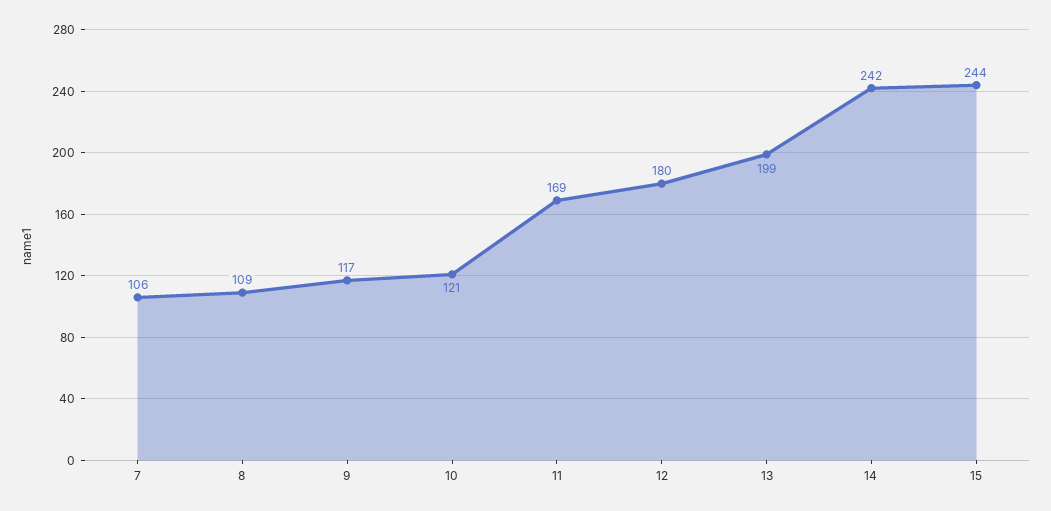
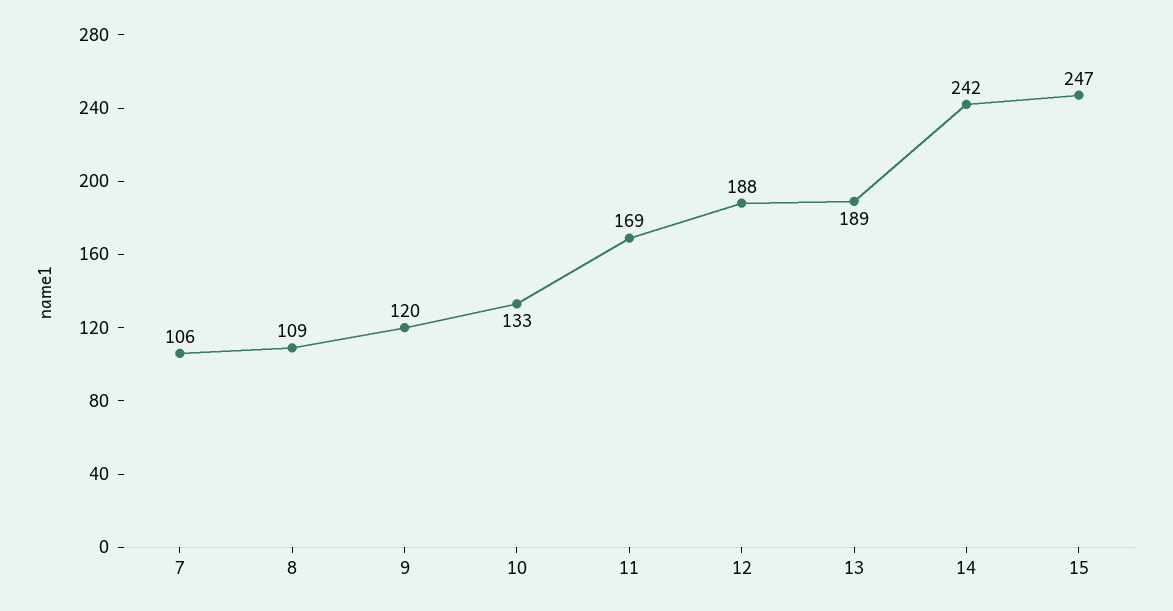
  {
    "7": 106,
    "8": 109,
-   "9": 117,
+   "9": 120,
-   "10": 121,
+   "10": 133,
    "11": 169,
-   "12": 180,
+   "12": 188,
-   "13": 199,
+   "13": 189,
    "14": 242,
-   "15": 244
+   "15": 247
  }

